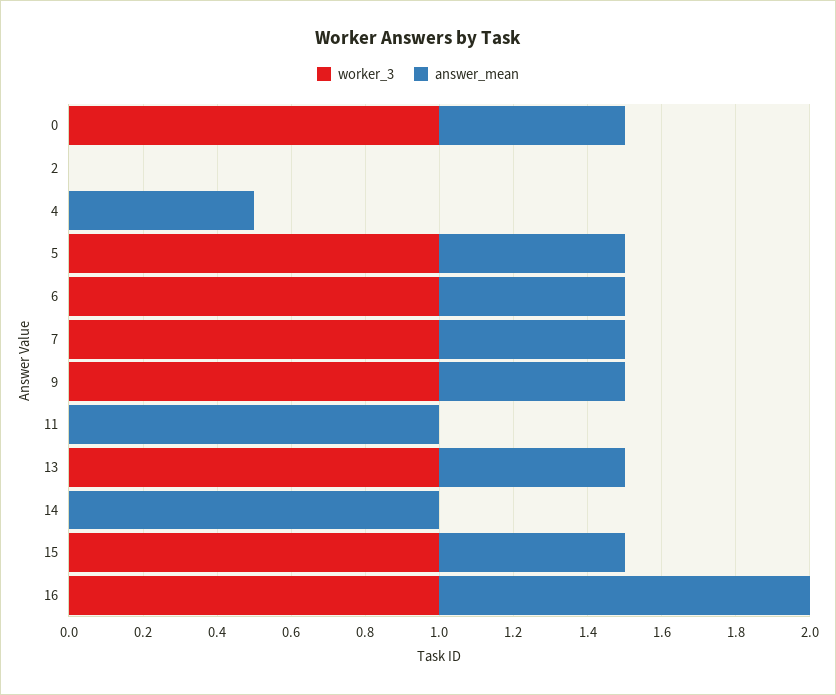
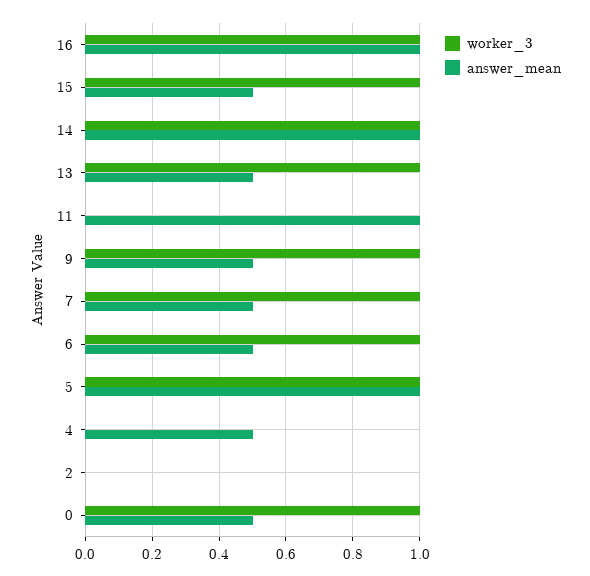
  {
    "worker_3": {
      "0": 1,
      "2": 0,
      "4": 0,
      "5": 1,
      "6": 1,
      "7": 1,
      "9": 1,
      "11": 0,
      "13": 1,
-     "14": 0,
+     "14": 1,
      "15": 1,
      "16": 1
    },
    "answer_mean": {
      "0": 0.5,
      "2": 0,
      "4": 0.5,
-     "5": 0.5,
+     "5": 1,
      "6": 0.5,
      "7": 0.5,
      "9": 0.5,
      "11": 1,
      "13": 0.5,
      "14": 1,
      "15": 0.5,
      "16": 1
    }
  }

